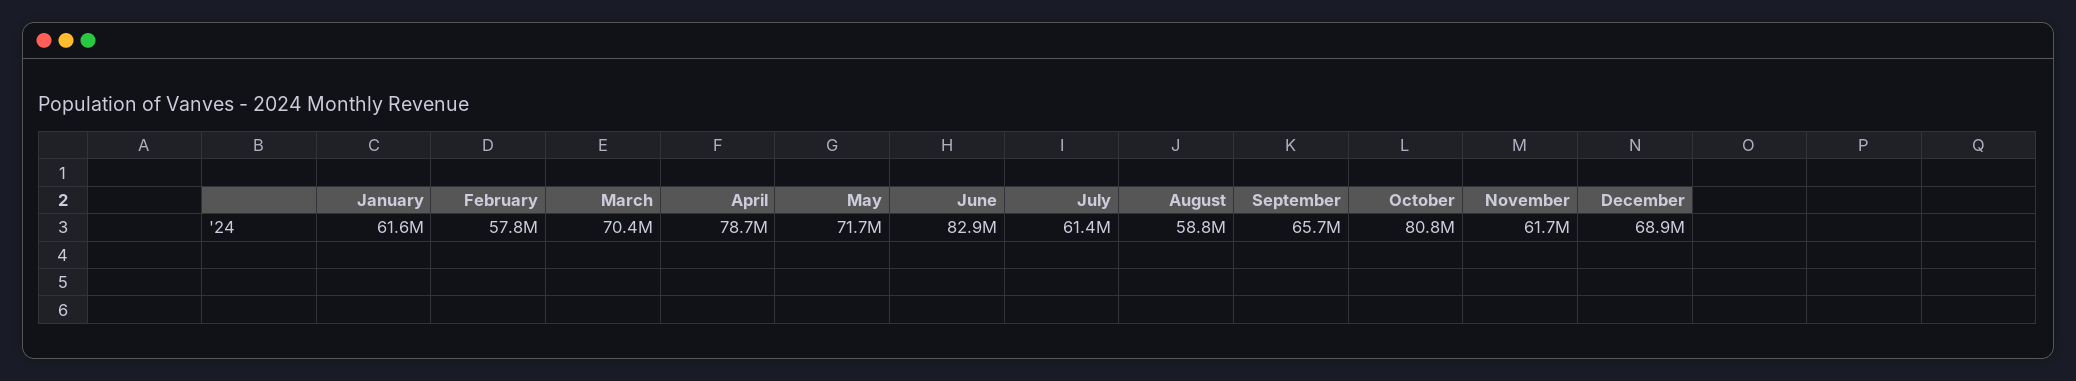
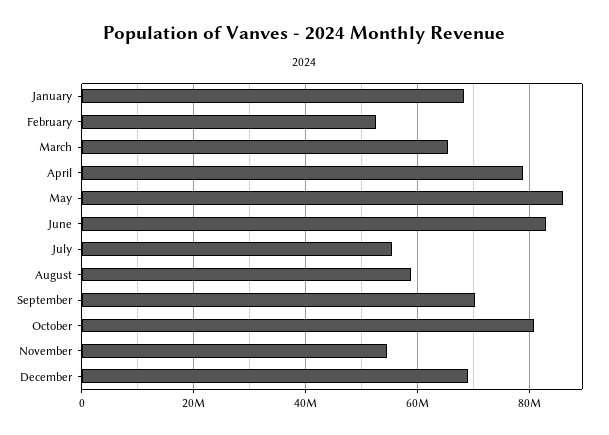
  {
-   "January": 61600000,
+   "January": 68000000,
-   "February": 57800000,
+   "February": 52000000,
-   "March": 70400000,
+   "March": 66000000,
    "April": 78700000,
-   "May": 71700000,
+   "May": 86000000,
    "June": 82900000,
-   "July": 61400000,
+   "July": 56000000,
    "August": 58800000,
-   "September": 65700000,
+   "September": 70000000,
    "October": 80800000,
-   "November": 61700000,
+   "November": 54000000,
    "December": 68900000
  }

